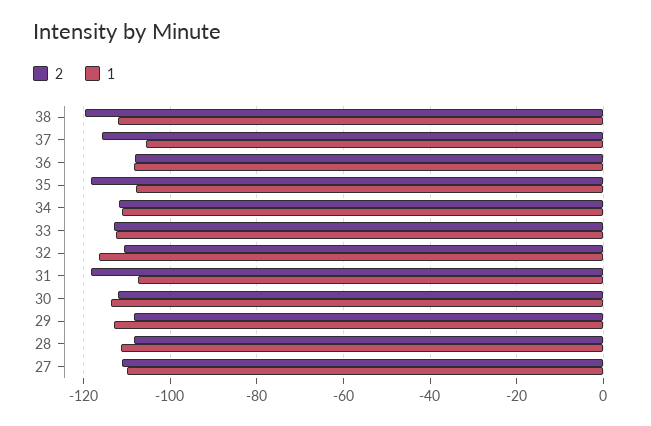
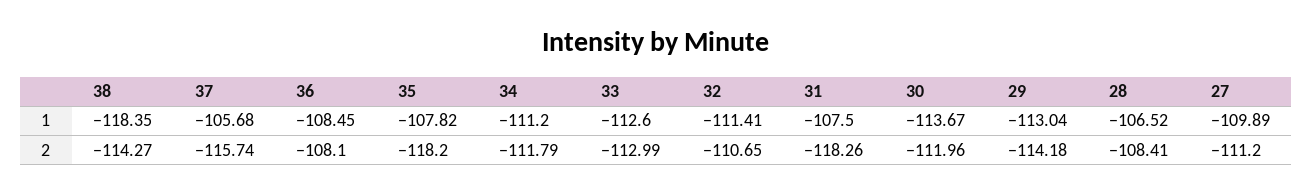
  {
    "2": {
-     "38": -120,
+     "38": -114.27,
      "37": -115.74,
      "36": -108.1,
      "35": -118.2,
      "34": -111.79,
      "33": -112.99,
      "32": -110.65,
      "31": -118.26,
      "30": -111.96,
-     "29": -108,
+     "29": -114.18,
      "28": -108.41,
      "27": -111.2
    },
    "1": {
-     "38": -112,
+     "38": -118.35,
      "37": -105.68,
      "36": -108.45,
      "35": -107.82,
      "34": -111.2,
      "33": -112.6,
-     "32": -116,
+     "32": -111.41,
      "31": -107.5,
      "30": -113.67,
      "29": -113.04,
-     "28": -112,
+     "28": -106.52,
      "27": -109.89
    }
  }

